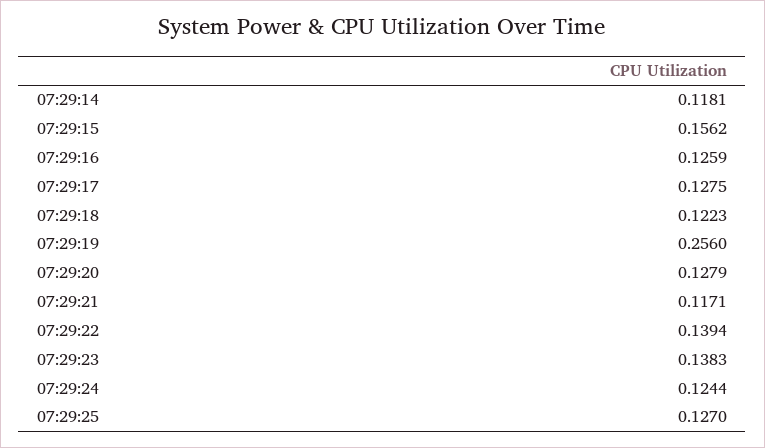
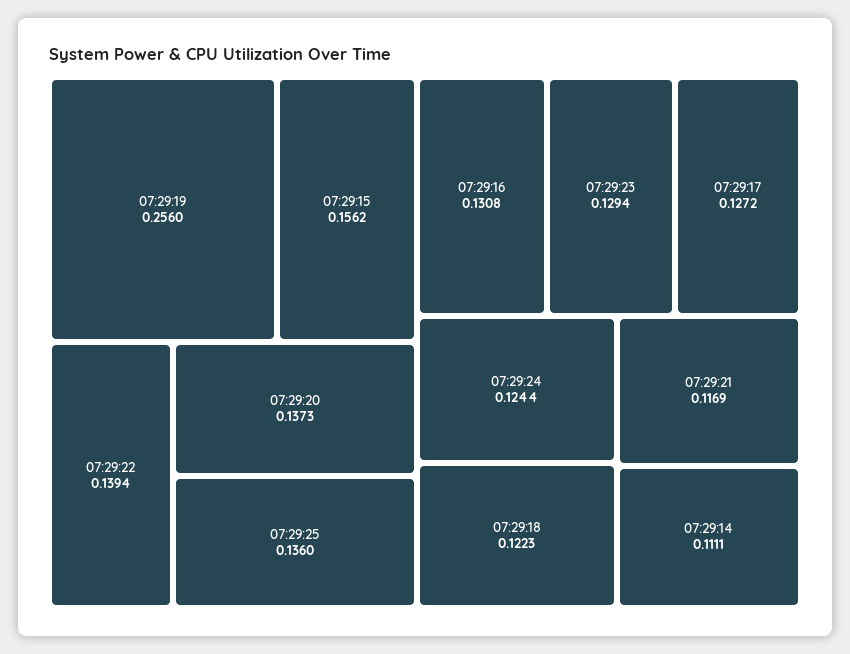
  {
-   "07:29:14": 0.1181,
+   "07:29:14": 0.1111,
    "07:29:15": 0.1562,
-   "07:29:16": 0.1259,
+   "07:29:16": 0.1308,
-   "07:29:17": 0.1275,
+   "07:29:17": 0.1272,
    "07:29:18": 0.1223,
    "07:29:19": 0.256,
-   "07:29:20": 0.1279,
+   "07:29:20": 0.1373,
-   "07:29:21": 0.1171,
+   "07:29:21": 0.1169,
    "07:29:22": 0.1394,
-   "07:29:23": 0.1383,
+   "07:29:23": 0.1294,
    "07:29:24": 0.1244,
-   "07:29:25": 0.127
+   "07:29:25": 0.136
  }

